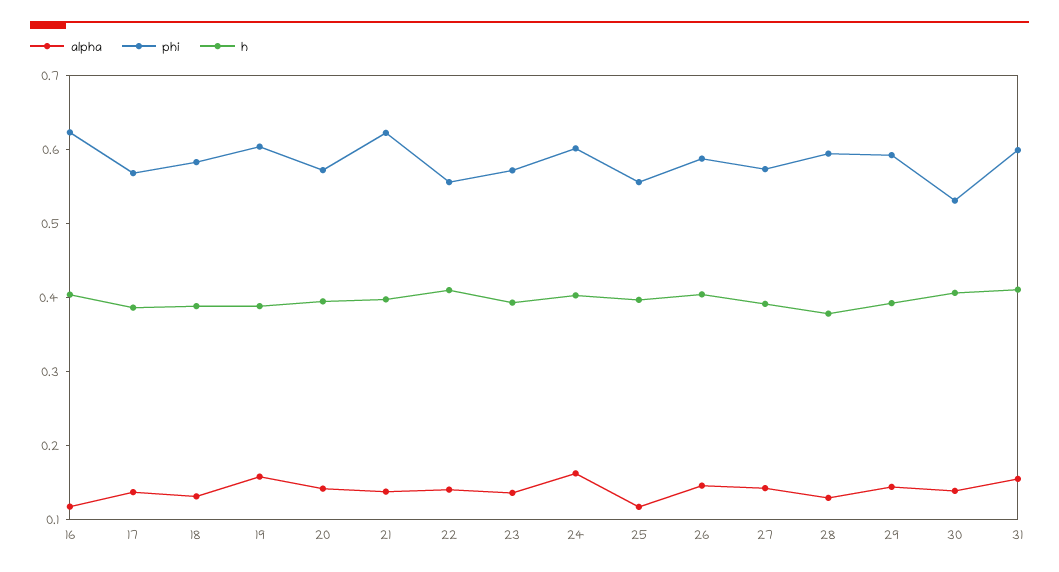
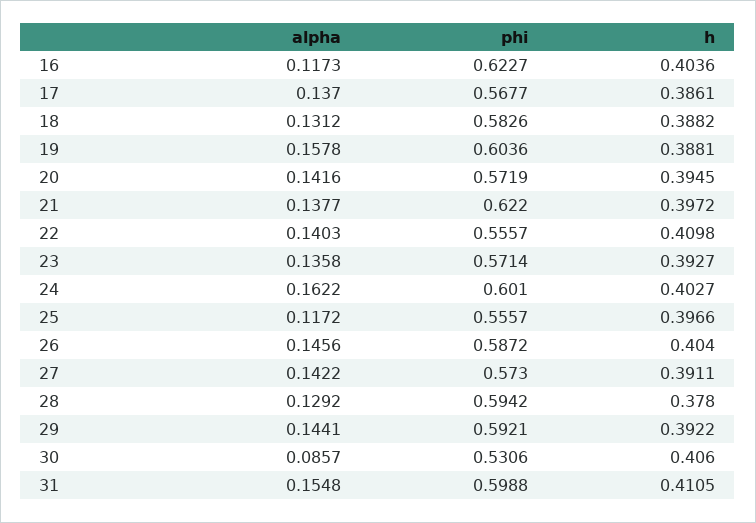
  {
    "alpha": {
      "16": 0.1173,
      "17": 0.137,
      "18": 0.1312,
      "19": 0.1578,
      "20": 0.1416,
      "21": 0.1377,
      "22": 0.1403,
      "23": 0.1358,
      "24": 0.1622,
      "25": 0.1172,
      "26": 0.1456,
      "27": 0.1422,
      "28": 0.1292,
      "29": 0.1441,
-     "30": 0.14,
+     "30": 0.0857,
      "31": 0.1548
    },
    "phi": {
      "16": 0.6227,
      "17": 0.5677,
      "18": 0.5826,
      "19": 0.6036,
      "20": 0.5719,
      "21": 0.622,
      "22": 0.5557,
      "23": 0.5714,
      "24": 0.601,
      "25": 0.5557,
      "26": 0.5872,
      "27": 0.573,
      "28": 0.5942,
      "29": 0.5921,
      "30": 0.5306,
      "31": 0.5988
    },
    "h": {
      "16": 0.4036,
      "17": 0.3861,
      "18": 0.3882,
      "19": 0.3881,
      "20": 0.3945,
      "21": 0.3972,
      "22": 0.4098,
      "23": 0.3927,
      "24": 0.4027,
      "25": 0.3966,
      "26": 0.404,
      "27": 0.3911,
      "28": 0.378,
      "29": 0.3922,
      "30": 0.406,
      "31": 0.4105
    }
  }

